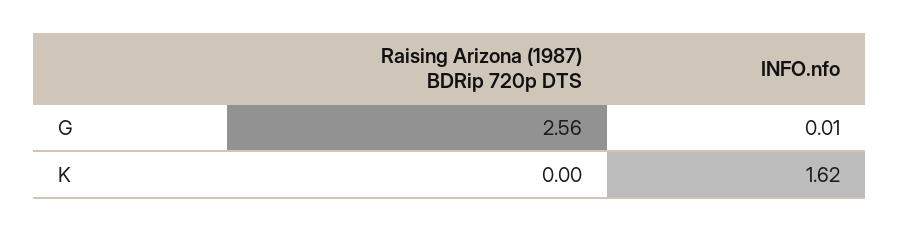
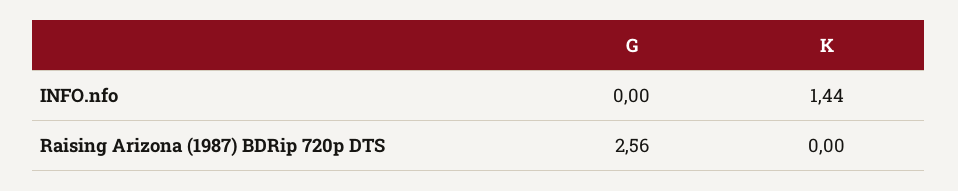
  {
    "Raising Arizona (1987) BDRip 720p DTS": {
      "G": 2.56,
      "K": 0
    },
    "INFO.nfo": {
-     "G": 0.01,
+     "G": 0,
-     "K": 1.62
+     "K": 1.44
    }
  }

